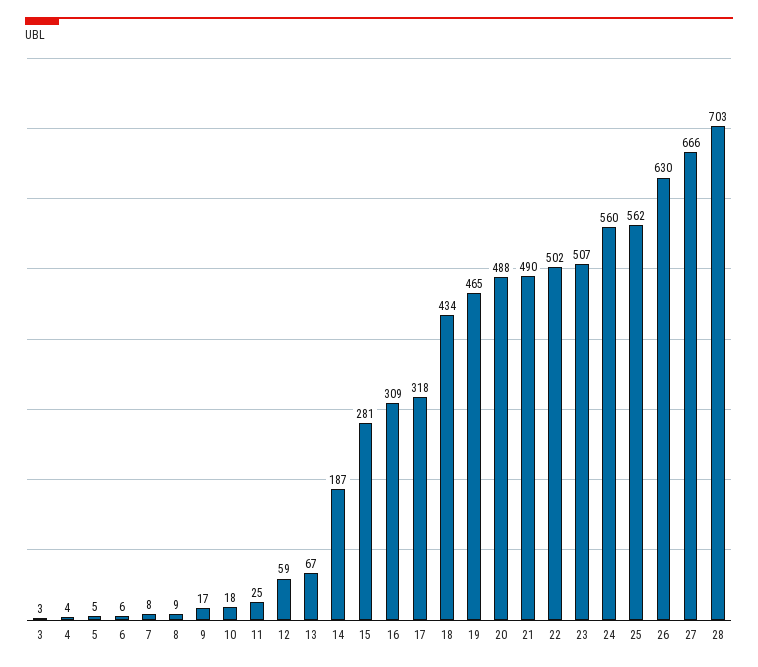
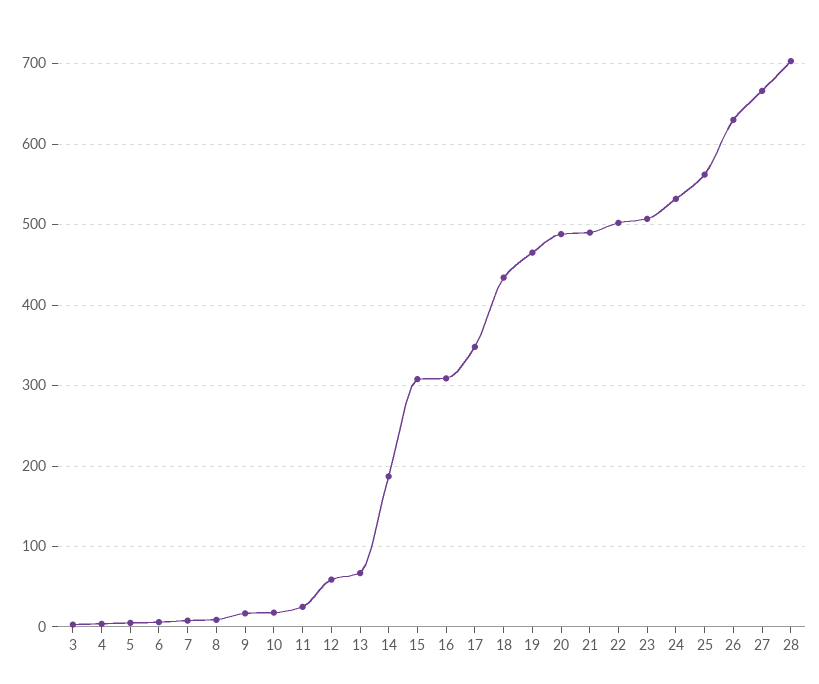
  {
    "3": 3,
    "4": 4,
    "5": 5,
    "6": 6,
    "7": 8,
    "8": 9,
    "9": 17,
    "10": 18,
    "11": 25,
    "12": 59,
    "13": 67,
    "14": 187,
-   "15": 281,
+   "15": 310,
    "16": 309,
-   "17": 318,
+   "17": 350,
    "18": 434,
    "19": 465,
    "20": 488,
    "21": 490,
    "22": 502,
    "23": 507,
-   "24": 560,
+   "24": 530,
    "25": 562,
    "26": 630,
    "27": 666,
    "28": 703
  }

